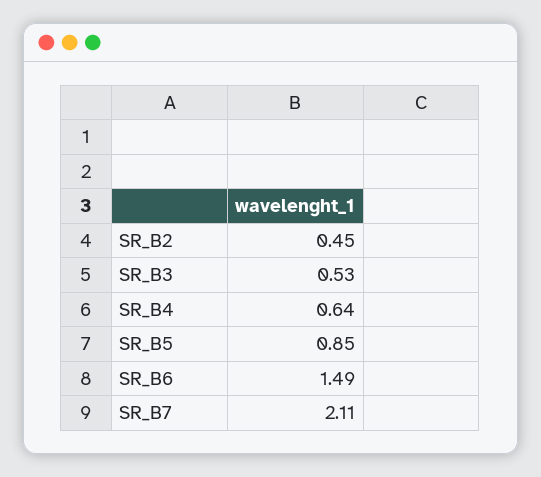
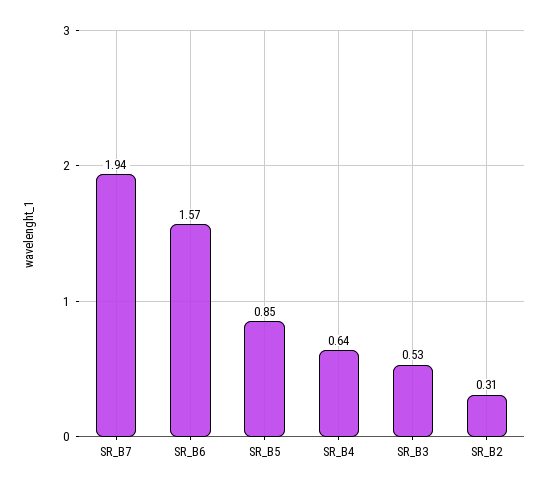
  {
-   "SR_B2": 0.45,
+   "SR_B2": 0.31,
    "SR_B3": 0.53,
    "SR_B4": 0.64,
    "SR_B5": 0.85,
-   "SR_B6": 1.49,
+   "SR_B6": 1.57,
-   "SR_B7": 2.11
+   "SR_B7": 1.94
  }

